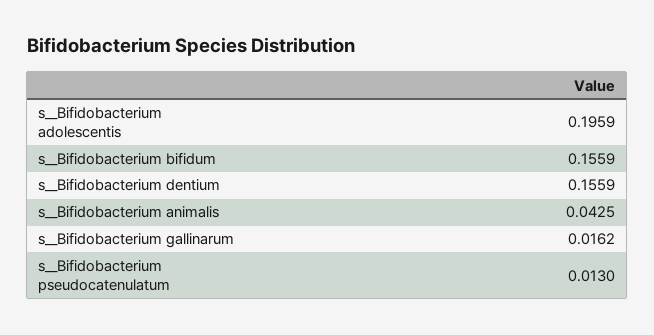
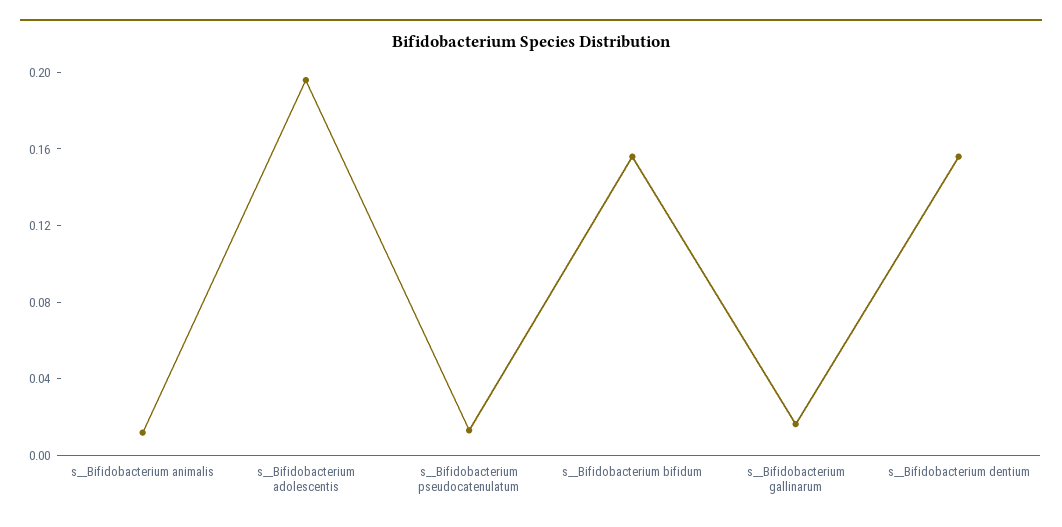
  {
    "s__Bifidobacterium adolescentis": 0.1959,
    "s__Bifidobacterium bifidum": 0.1559,
    "s__Bifidobacterium dentium": 0.1559,
-   "s__Bifidobacterium animalis": 0.0425,
+   "s__Bifidobacterium animalis": 0.01,
    "s__Bifidobacterium gallinarum": 0.0162,
    "s__Bifidobacterium pseudocatenulatum": 0.013
  }

